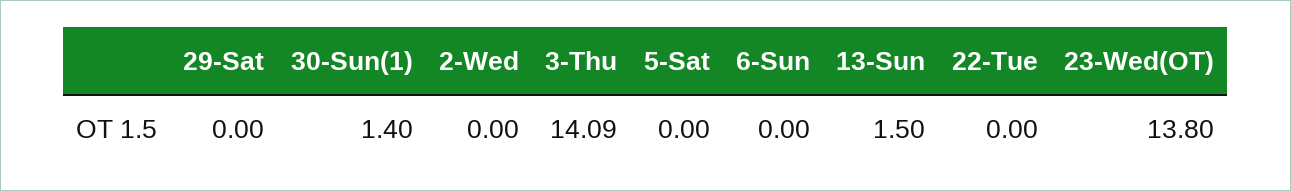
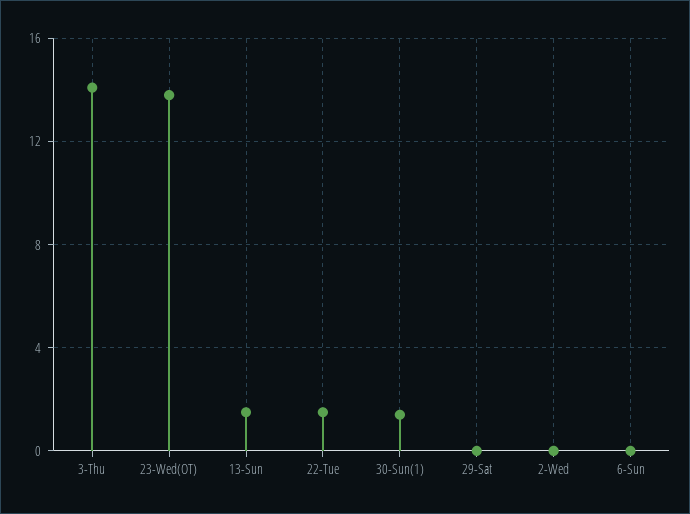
  {
    "29-Sat": 0,
    "30-Sun(1)": 1.4,
    "2-Wed": 0,
    "3-Thu": 14.09,
-   "5-Sat": 0,
    "6-Sun": 0,
    "13-Sun": 1.5,
-   "22-Tue": 0,
+   "22-Tue": 1.5,
    "23-Wed(OT)": 13.8
  }

